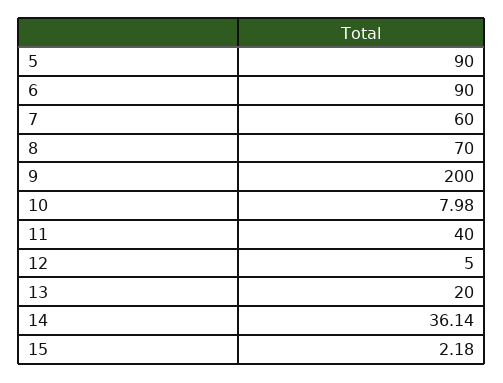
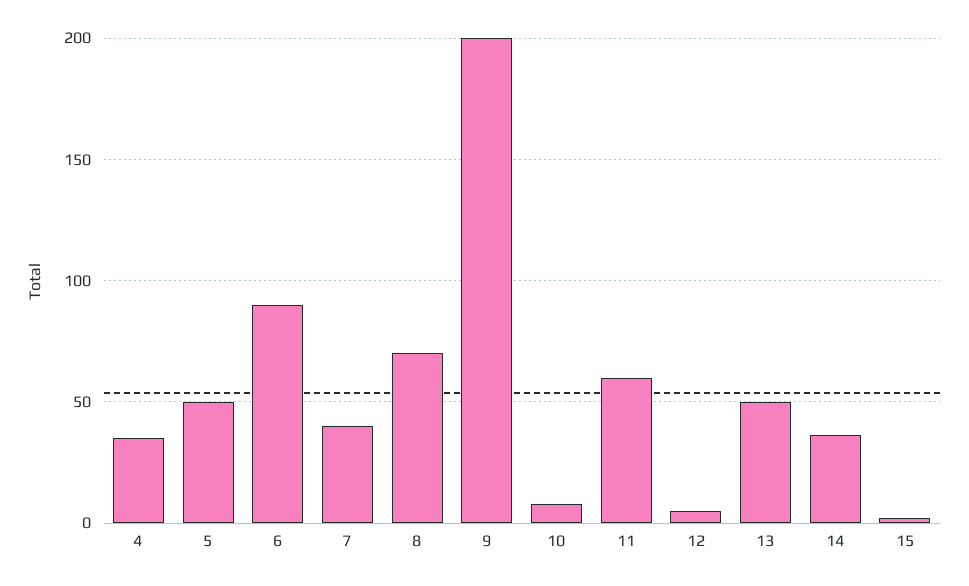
  {
-   "5": 90,
+   "5": 50,
    "6": 90,
-   "7": 60,
+   "7": 40,
    "8": 70,
    "9": 200,
    "10": 7.98,
-   "11": 40,
+   "11": 60,
    "12": 5,
-   "13": 20,
+   "13": 50,
    "14": 36.14,
-   "15": 2.18
+   "15": 2.18,
+   "4": 35
  }

